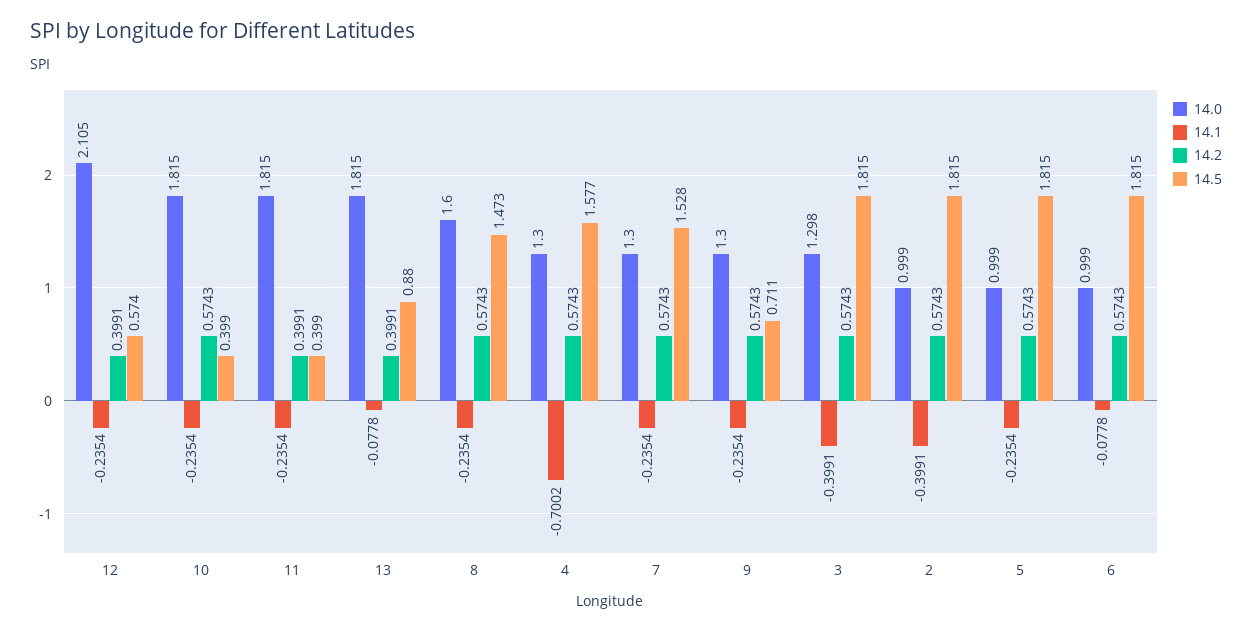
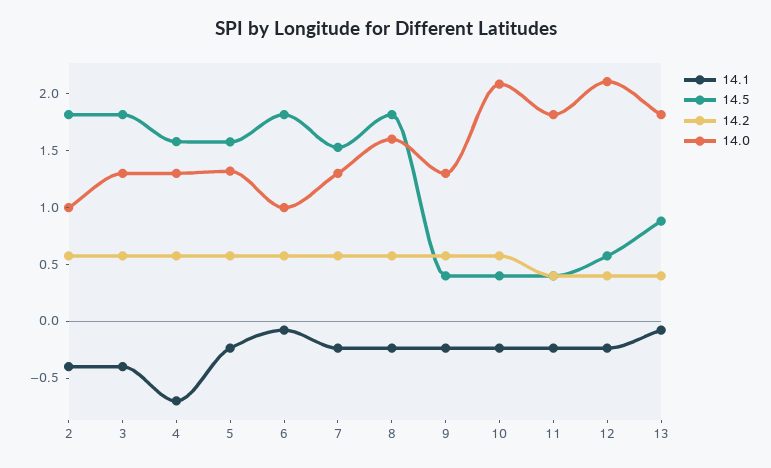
  {
    "14.0": {
      "12": 2.105,
-     "10": 1.815,
+     "10": 2.1,
      "11": 1.815,
      "13": 1.815,
      "8": 1.6,
      "4": 1.3,
      "7": 1.3,
      "9": 1.3,
      "3": 1.298,
      "2": 0.999,
-     "5": 0.999,
+     "5": 1.3,
      "6": 0.999
    },
    "14.1": {
      "12": -0.2354,
      "10": -0.2354,
      "11": -0.2354,
      "13": -0.0778,
      "8": -0.2354,
      "4": -0.7002,
      "7": -0.2354,
      "9": -0.2354,
      "3": -0.3991,
      "2": -0.3991,
      "5": -0.2354,
      "6": -0.0778
    },
    "14.2": {
      "12": 0.3991,
      "10": 0.5743,
      "11": 0.3991,
      "13": 0.3991,
      "8": 0.5743,
      "4": 0.5743,
      "7": 0.5743,
      "9": 0.5743,
      "3": 0.5743,
      "2": 0.5743,
      "5": 0.5743,
      "6": 0.5743
    },
    "14.5": {
      "12": 0.574,
      "10": 0.399,
      "11": 0.399,
      "13": 0.88,
-     "8": 1.473,
+     "8": 1.8,
      "4": 1.577,
      "7": 1.528,
-     "9": 0.711,
+     "9": 0.4,
      "3": 1.815,
      "2": 1.815,
-     "5": 1.815,
+     "5": 1.6,
      "6": 1.815
    }
  }

